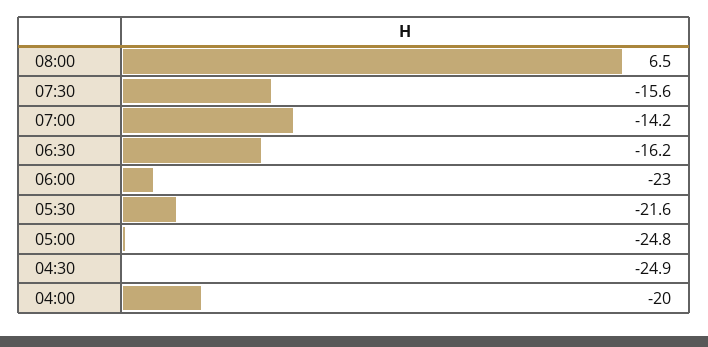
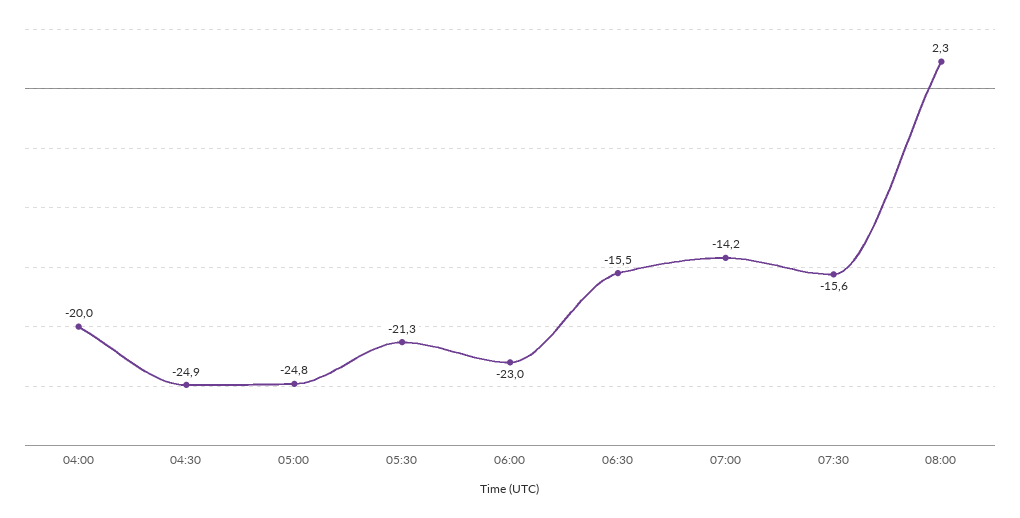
  {
-   "08:00": 6.5,
+   "08:00": 2.3,
    "07:30": -15.6,
    "07:00": -14.2,
-   "06:30": -16.2,
+   "06:30": -15.5,
    "06:00": -23,
-   "05:30": -21.6,
+   "05:30": -21.3,
    "05:00": -24.8,
    "04:30": -24.9,
    "04:00": -20
  }

